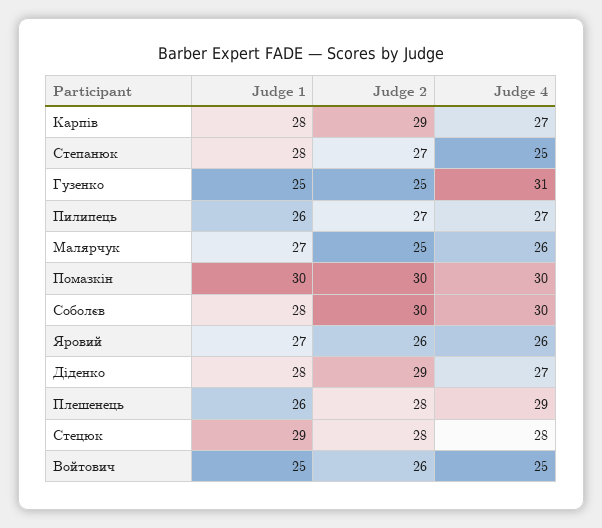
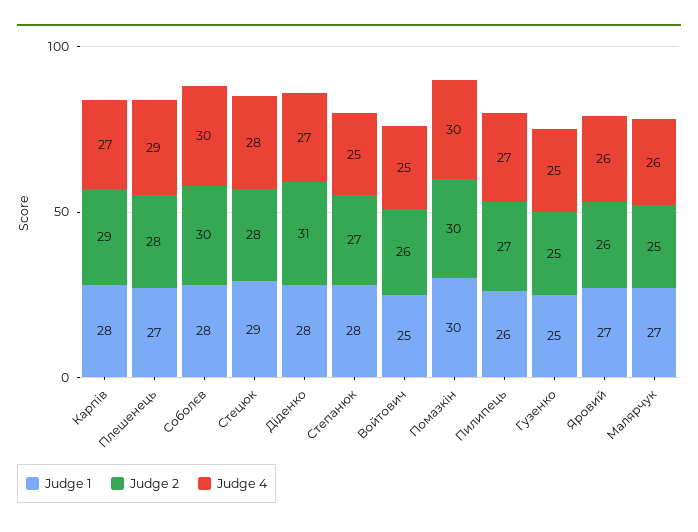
  {
    "Judge 1": {
      "Карпів": 28,
      "Степанюк": 28,
      "Гузенко": 25,
      "Пилипець": 26,
      "Малярчук": 27,
      "Помазкін": 30,
      "Соболєв": 28,
      "Яровий": 27,
      "Діденко": 28,
-     "Плешенець": 26,
+     "Плешенець": 27,
      "Стецюк": 29,
      "Войтович": 25
    },
    "Judge 2": {
      "Карпів": 29,
      "Степанюк": 27,
      "Гузенко": 25,
      "Пилипець": 27,
      "Малярчук": 25,
      "Помазкін": 30,
      "Соболєв": 30,
      "Яровий": 26,
-     "Діденко": 29,
+     "Діденко": 31,
      "Плешенець": 28,
      "Стецюк": 28,
      "Войтович": 26
    },
    "Judge 4": {
      "Карпів": 27,
      "Степанюк": 25,
-     "Гузенко": 31,
+     "Гузенко": 25,
      "Пилипець": 27,
      "Малярчук": 26,
      "Помазкін": 30,
      "Соболєв": 30,
      "Яровий": 26,
      "Діденко": 27,
      "Плешенець": 29,
      "Стецюк": 28,
      "Войтович": 25
    }
  }

